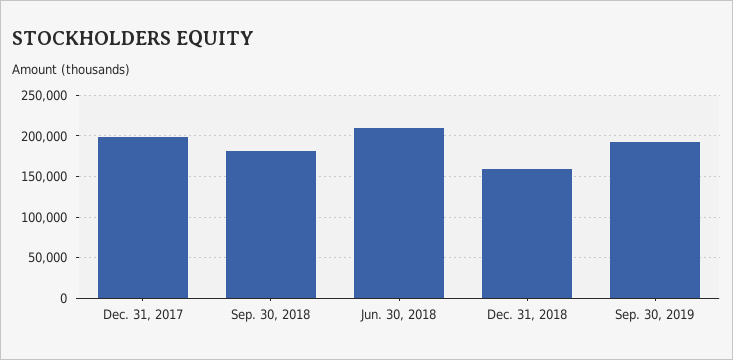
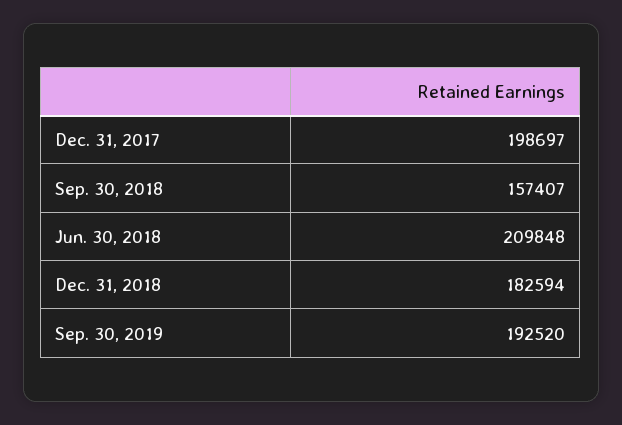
  {
    "Dec. 31, 2017": 198697,
-   "Sep. 30, 2018": 180000,
+   "Sep. 30, 2018": 157407,
    "Jun. 30, 2018": 209848,
-   "Dec. 31, 2018": 160000,
+   "Dec. 31, 2018": 182594,
    "Sep. 30, 2019": 192520
  }

